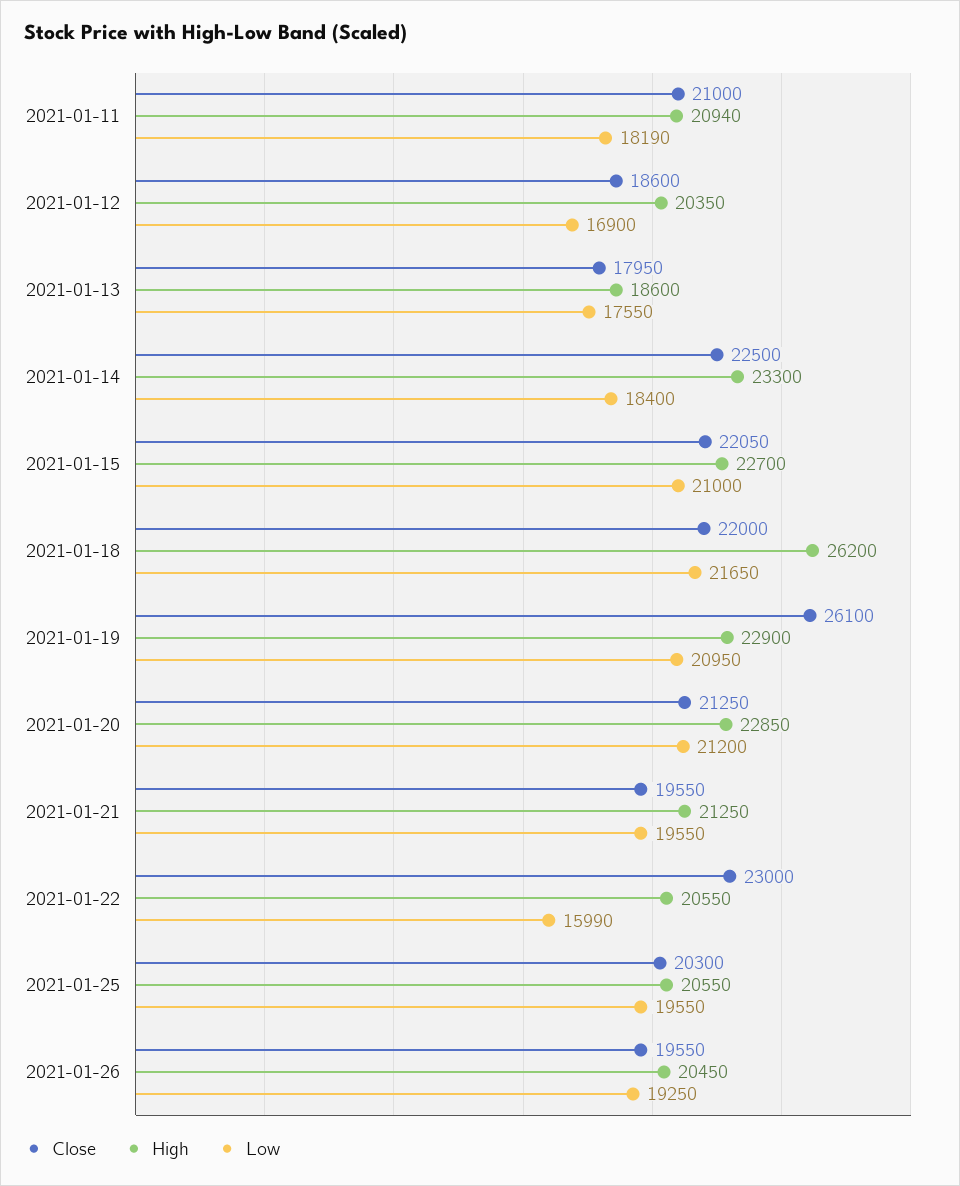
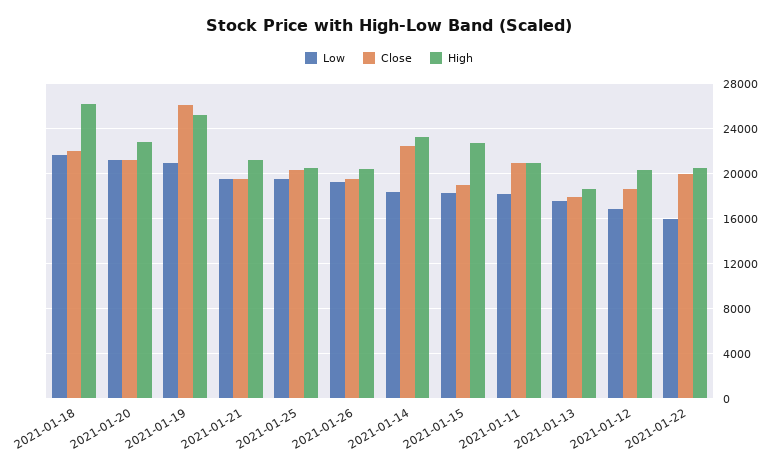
  {
    "Close": {
      "2021-01-11": 21000,
      "2021-01-12": 18600,
      "2021-01-13": 17950,
      "2021-01-14": 22500,
-     "2021-01-15": 22050,
+     "2021-01-15": 19000,
      "2021-01-18": 22000,
      "2021-01-19": 26100,
      "2021-01-20": 21250,
      "2021-01-21": 19550,
-     "2021-01-22": 23000,
+     "2021-01-22": 20000,
      "2021-01-25": 20300,
      "2021-01-26": 19550
    },
    "High": {
      "2021-01-11": 20940,
      "2021-01-12": 20350,
      "2021-01-13": 18600,
      "2021-01-14": 23300,
      "2021-01-15": 22700,
      "2021-01-18": 26200,
-     "2021-01-19": 22900,
+     "2021-01-19": 25000,
      "2021-01-20": 22850,
      "2021-01-21": 21250,
      "2021-01-22": 20550,
      "2021-01-25": 20550,
      "2021-01-26": 20450
    },
    "Low": {
      "2021-01-11": 18190,
      "2021-01-12": 16900,
      "2021-01-13": 17550,
      "2021-01-14": 18400,
-     "2021-01-15": 21000,
+     "2021-01-15": 18000,
      "2021-01-18": 21650,
      "2021-01-19": 20950,
      "2021-01-20": 21200,
      "2021-01-21": 19550,
      "2021-01-22": 15990,
      "2021-01-25": 19550,
      "2021-01-26": 19250
    }
  }

